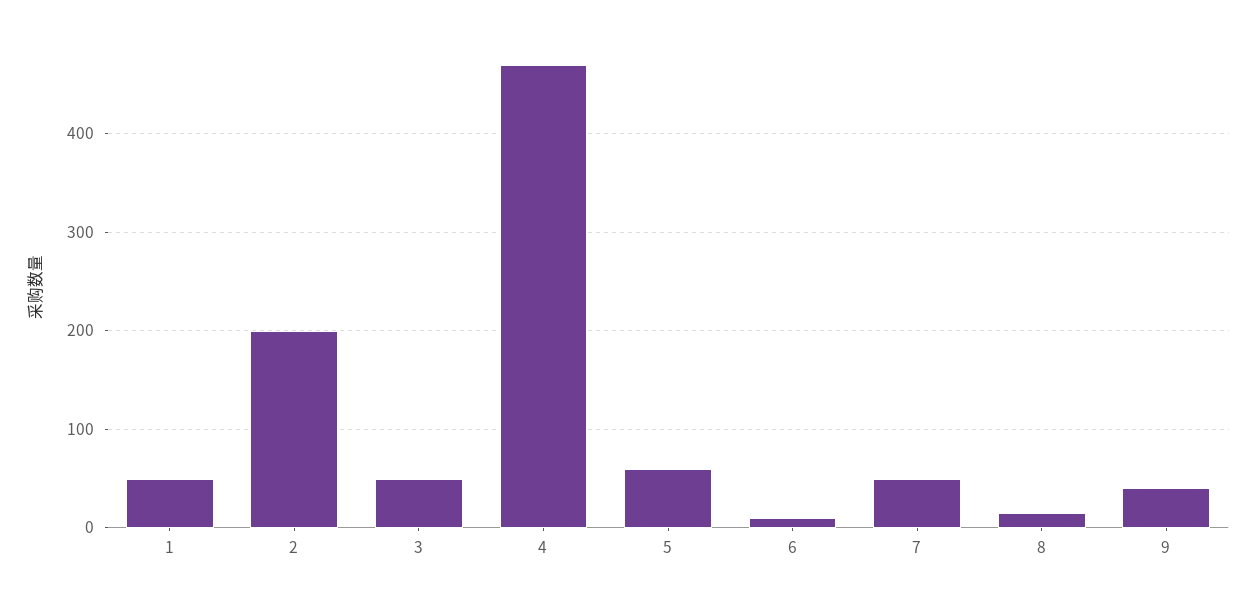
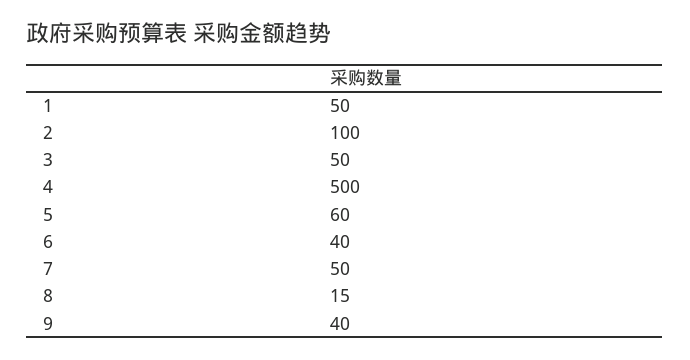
  {
    "1": 50,
-   "2": 200,
+   "2": 100,
    "3": 50,
-   "4": 470,
+   "4": 500,
    "5": 60,
-   "6": 10,
+   "6": 40,
    "7": 50,
    "8": 15,
    "9": 40
  }

